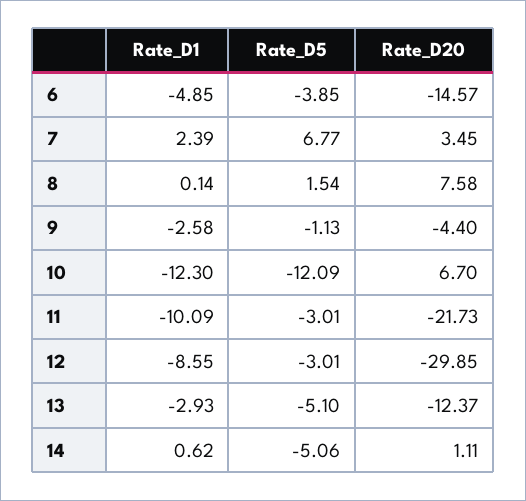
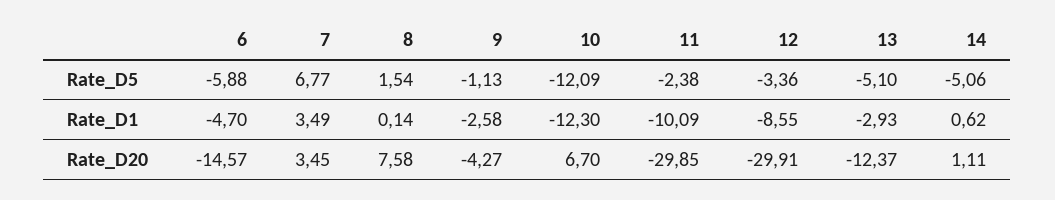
  {
    "Rate_D1": {
-     "6": -4.85,
+     "6": -4.7,
-     "7": 2.39,
+     "7": 3.49,
      "8": 0.14,
      "9": -2.58,
      "10": -12.3,
      "11": -10.09,
      "12": -8.55,
      "13": -2.93,
      "14": 0.62
    },
    "Rate_D5": {
-     "6": -3.85,
+     "6": -5.88,
      "7": 6.77,
      "8": 1.54,
      "9": -1.13,
      "10": -12.09,
-     "11": -3.01,
+     "11": -2.38,
-     "12": -3.01,
+     "12": -3.36,
      "13": -5.1,
      "14": -5.06
    },
    "Rate_D20": {
      "6": -14.57,
      "7": 3.45,
      "8": 7.58,
-     "9": -4.4,
+     "9": -4.27,
      "10": 6.7,
-     "11": -21.73,
+     "11": -29.85,
-     "12": -29.85,
+     "12": -29.91,
      "13": -12.37,
      "14": 1.11
    }
  }

